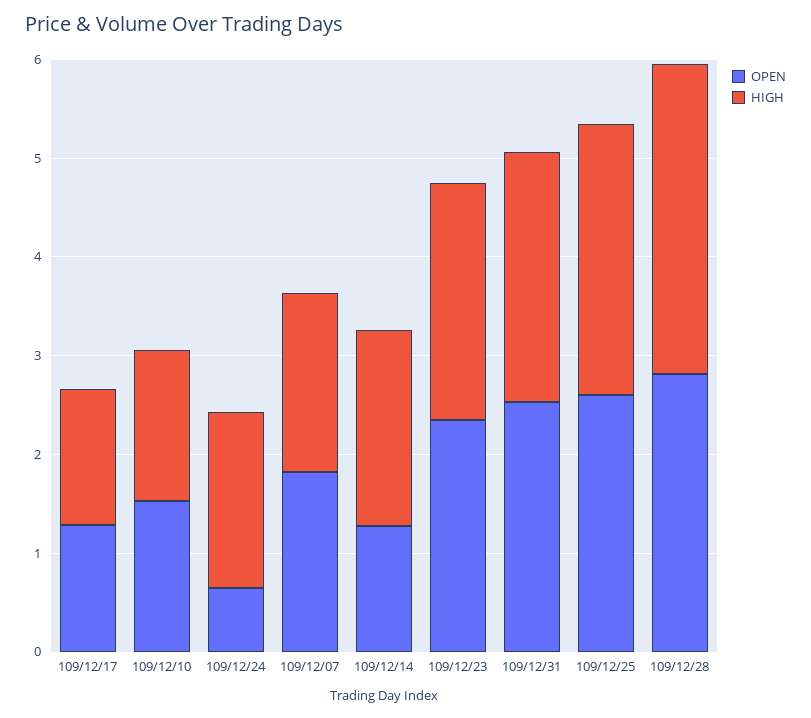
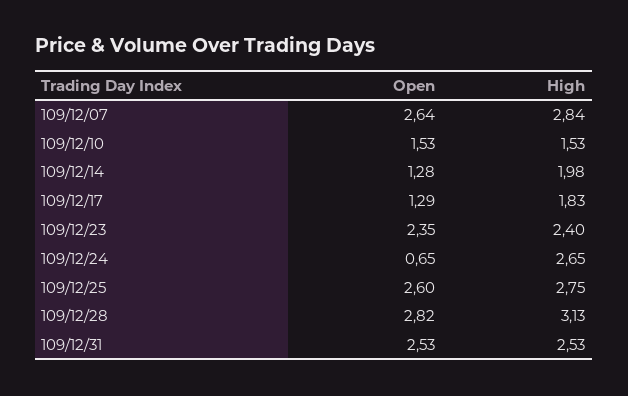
  {
    "OPEN": {
      "109/12/17": 1.29,
      "109/12/10": 1.53,
      "109/12/24": 0.65,
-     "109/12/07": 1.8,
+     "109/12/07": 2.64,
      "109/12/14": 1.28,
      "109/12/23": 2.35,
      "109/12/31": 2.53,
      "109/12/25": 2.6,
      "109/12/28": 2.82
    },
    "HIGH": {
-     "109/12/17": 1.4,
+     "109/12/17": 1.83,
      "109/12/10": 1.53,
-     "109/12/24": 1.8,
+     "109/12/24": 2.65,
-     "109/12/07": 1.8,
+     "109/12/07": 2.84,
      "109/12/14": 1.98,
      "109/12/23": 2.4,
      "109/12/31": 2.53,
      "109/12/25": 2.75,
      "109/12/28": 3.13
    }
  }

